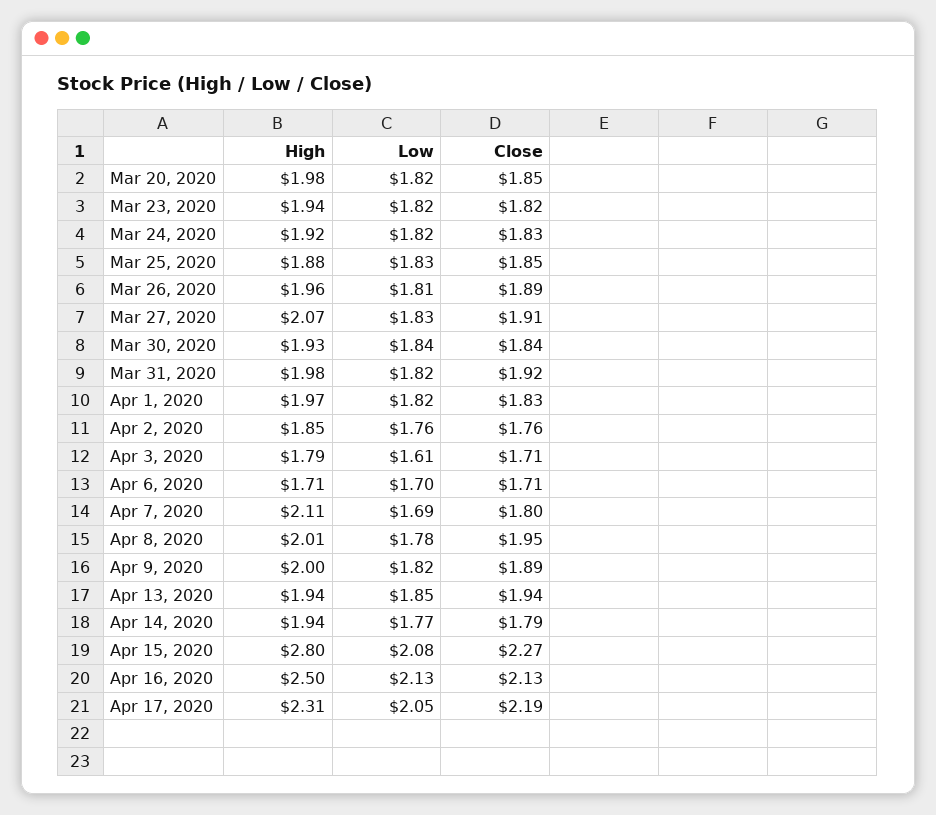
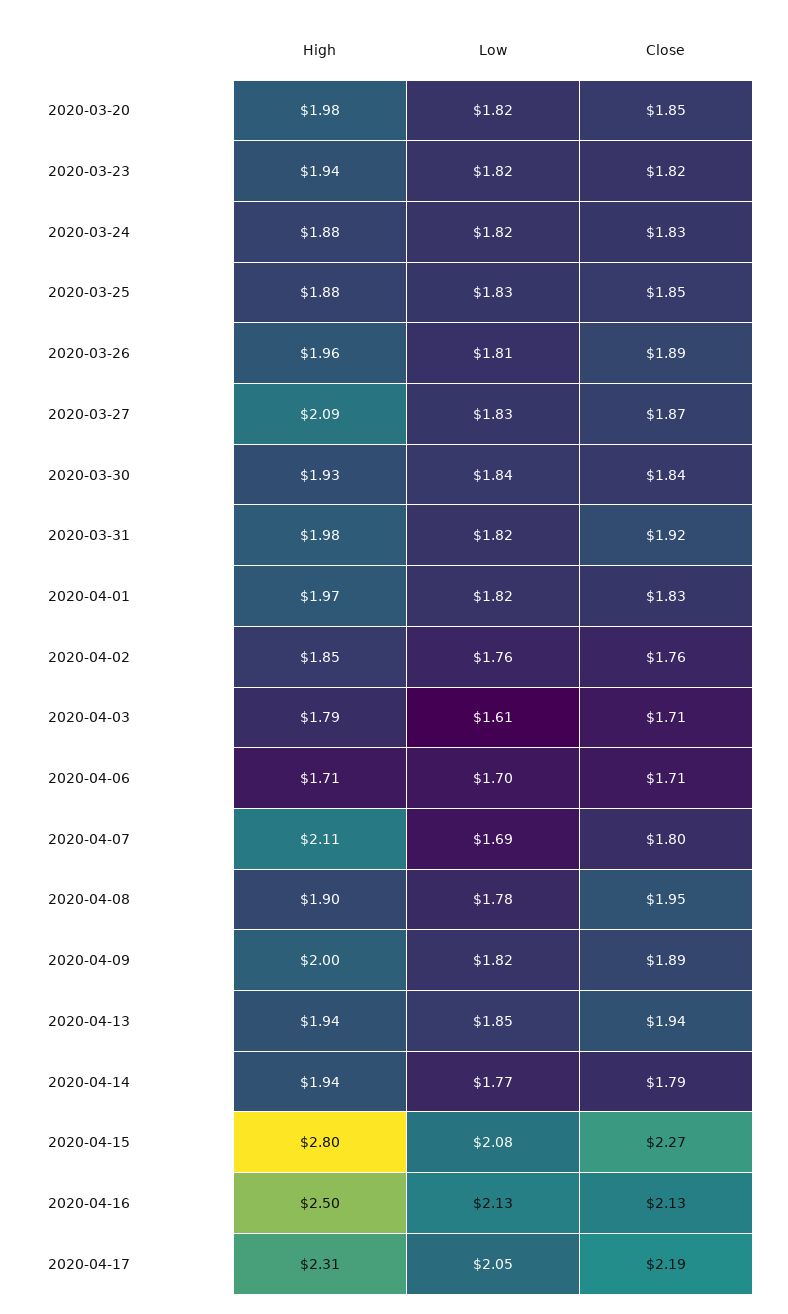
  {
    "High": {
      "Mar 20, 2020": 1.98,
      "Mar 23, 2020": 1.94,
-     "Mar 24, 2020": 1.92,
+     "Mar 24, 2020": 1.88,
      "Mar 25, 2020": 1.88,
      "Mar 26, 2020": 1.96,
-     "Mar 27, 2020": 2.07,
+     "Mar 27, 2020": 2.09,
      "Mar 30, 2020": 1.93,
      "Mar 31, 2020": 1.98,
      "Apr 1, 2020": 1.97,
      "Apr 2, 2020": 1.85,
      "Apr 3, 2020": 1.79,
      "Apr 6, 2020": 1.71,
      "Apr 7, 2020": 2.11,
-     "Apr 8, 2020": 2.01,
+     "Apr 8, 2020": 1.9,
      "Apr 9, 2020": 2,
      "Apr 13, 2020": 1.94,
      "Apr 14, 2020": 1.94,
      "Apr 15, 2020": 2.8,
      "Apr 16, 2020": 2.5,
      "Apr 17, 2020": 2.31
    },
    "Low": {
      "Mar 20, 2020": 1.82,
      "Mar 23, 2020": 1.82,
      "Mar 24, 2020": 1.82,
      "Mar 25, 2020": 1.83,
      "Mar 26, 2020": 1.81,
      "Mar 27, 2020": 1.83,
      "Mar 30, 2020": 1.84,
      "Mar 31, 2020": 1.82,
      "Apr 1, 2020": 1.82,
      "Apr 2, 2020": 1.76,
      "Apr 3, 2020": 1.61,
      "Apr 6, 2020": 1.7,
      "Apr 7, 2020": 1.69,
      "Apr 8, 2020": 1.78,
      "Apr 9, 2020": 1.82,
      "Apr 13, 2020": 1.85,
      "Apr 14, 2020": 1.77,
      "Apr 15, 2020": 2.08,
      "Apr 16, 2020": 2.13,
      "Apr 17, 2020": 2.05
    },
    "Close": {
      "Mar 20, 2020": 1.85,
      "Mar 23, 2020": 1.82,
      "Mar 24, 2020": 1.83,
      "Mar 25, 2020": 1.85,
      "Mar 26, 2020": 1.89,
-     "Mar 27, 2020": 1.91,
+     "Mar 27, 2020": 1.87,
      "Mar 30, 2020": 1.84,
      "Mar 31, 2020": 1.92,
      "Apr 1, 2020": 1.83,
      "Apr 2, 2020": 1.76,
      "Apr 3, 2020": 1.71,
      "Apr 6, 2020": 1.71,
      "Apr 7, 2020": 1.8,
      "Apr 8, 2020": 1.95,
      "Apr 9, 2020": 1.89,
      "Apr 13, 2020": 1.94,
      "Apr 14, 2020": 1.79,
      "Apr 15, 2020": 2.27,
      "Apr 16, 2020": 2.13,
      "Apr 17, 2020": 2.19
    }
  }

